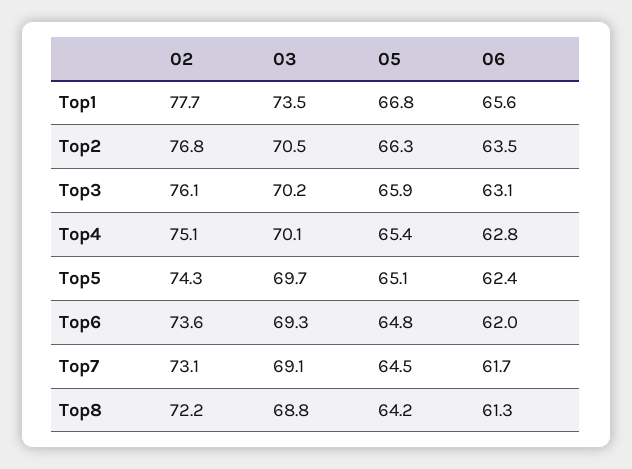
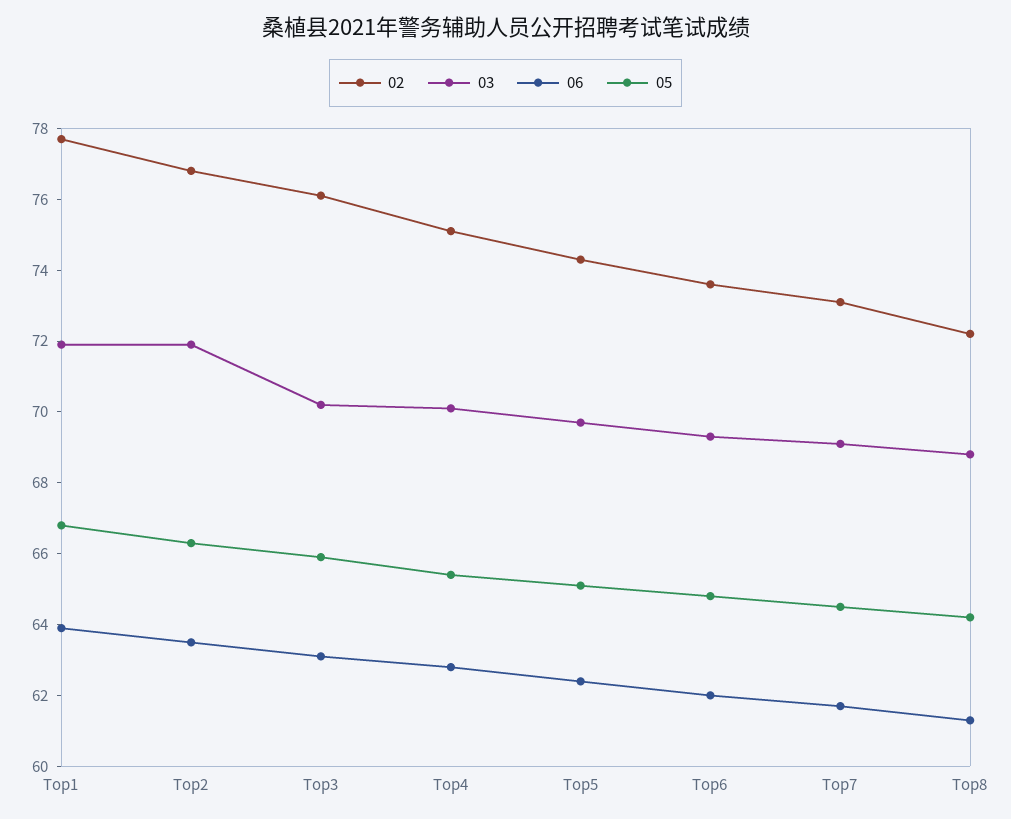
  {
    "02": {
      "Top1": 77.7,
      "Top2": 76.8,
      "Top3": 76.1,
      "Top4": 75.1,
      "Top5": 74.3,
      "Top6": 73.6,
      "Top7": 73.1,
      "Top8": 72.2
    },
    "03": {
-     "Top1": 73.5,
+     "Top1": 72,
-     "Top2": 70.5,
+     "Top2": 72,
      "Top3": 70.2,
      "Top4": 70.1,
      "Top5": 69.7,
      "Top6": 69.3,
      "Top7": 69.1,
      "Top8": 68.8
    },
    "05": {
      "Top1": 66.8,
      "Top2": 66.3,
      "Top3": 65.9,
      "Top4": 65.4,
      "Top5": 65.1,
      "Top6": 64.8,
      "Top7": 64.5,
      "Top8": 64.2
    },
    "06": {
-     "Top1": 65.6,
+     "Top1": 64,
      "Top2": 63.5,
      "Top3": 63.1,
      "Top4": 62.8,
      "Top5": 62.4,
      "Top6": 62,
      "Top7": 61.7,
      "Top8": 61.3
    }
  }

